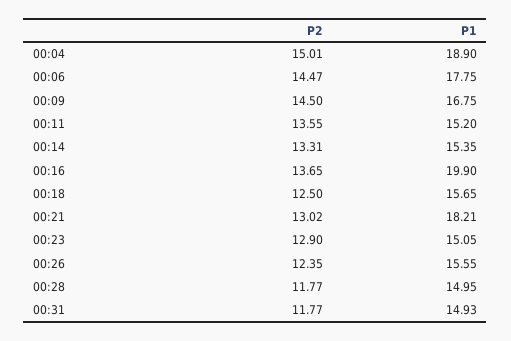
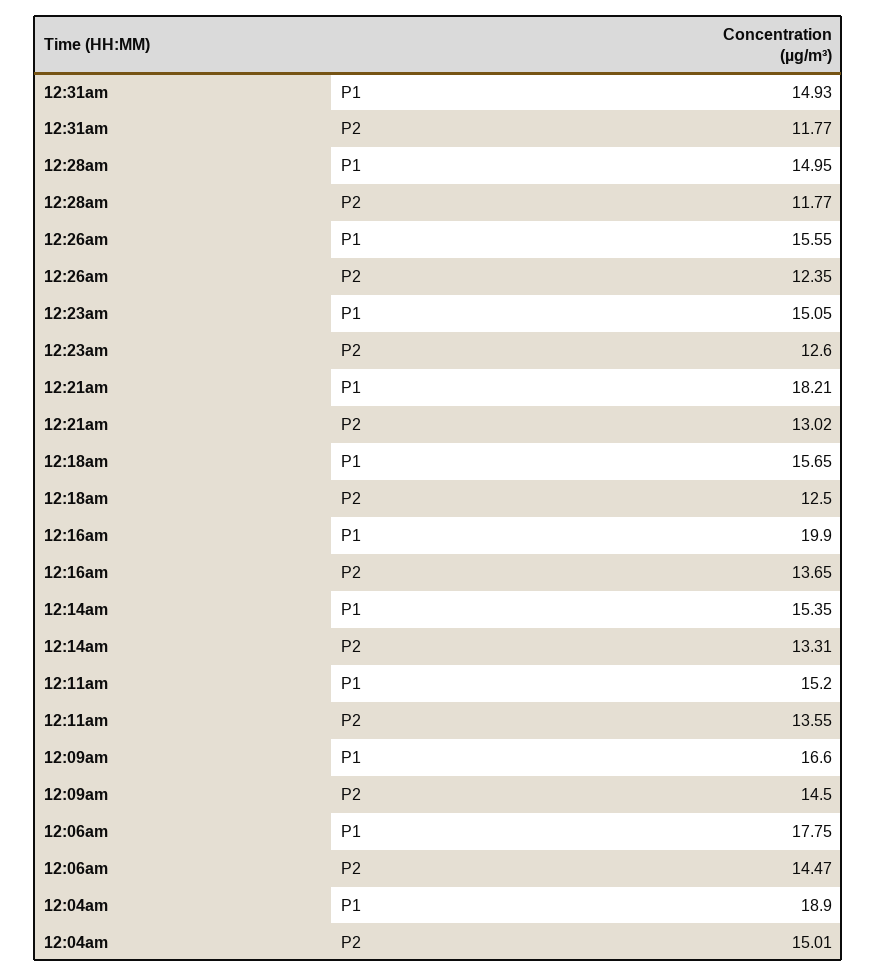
  {
    "P2": {
      "00:04": 15.01,
      "00:06": 14.47,
      "00:09": 14.5,
      "00:11": 13.55,
      "00:14": 13.31,
      "00:16": 13.65,
      "00:18": 12.5,
      "00:21": 13.02,
-     "00:23": 12.9,
+     "00:23": 12.6,
      "00:26": 12.35,
      "00:28": 11.77,
      "00:31": 11.77
    },
    "P1": {
      "00:04": 18.9,
      "00:06": 17.75,
-     "00:09": 16.75,
+     "00:09": 16.6,
      "00:11": 15.2,
      "00:14": 15.35,
      "00:16": 19.9,
      "00:18": 15.65,
      "00:21": 18.21,
      "00:23": 15.05,
      "00:26": 15.55,
      "00:28": 14.95,
      "00:31": 14.93
    }
  }

